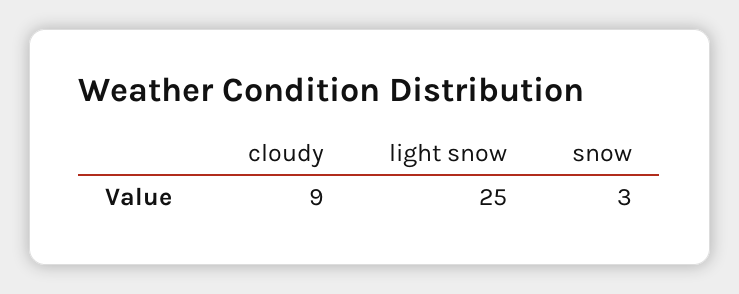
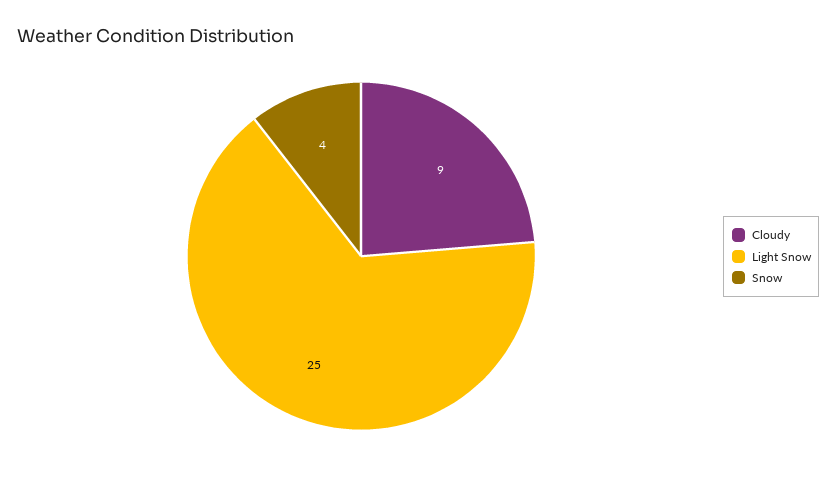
  {
    "cloudy": 9,
    "light snow": 25,
-   "snow": 3
+   "snow": 4
  }

